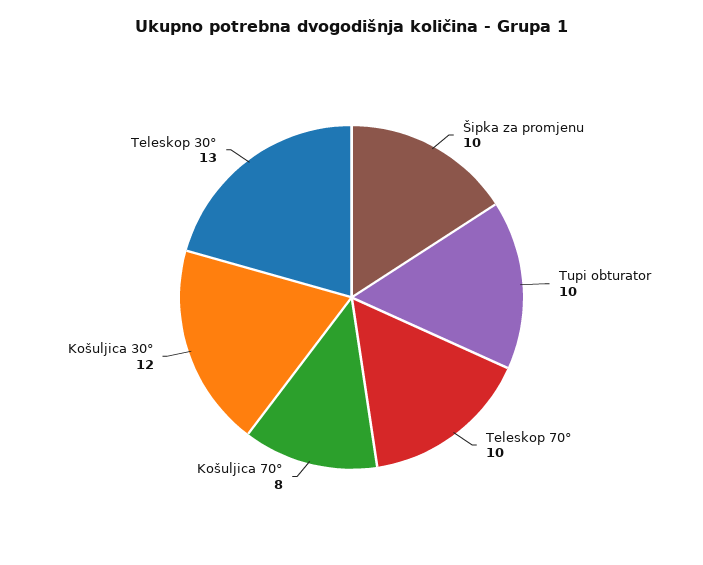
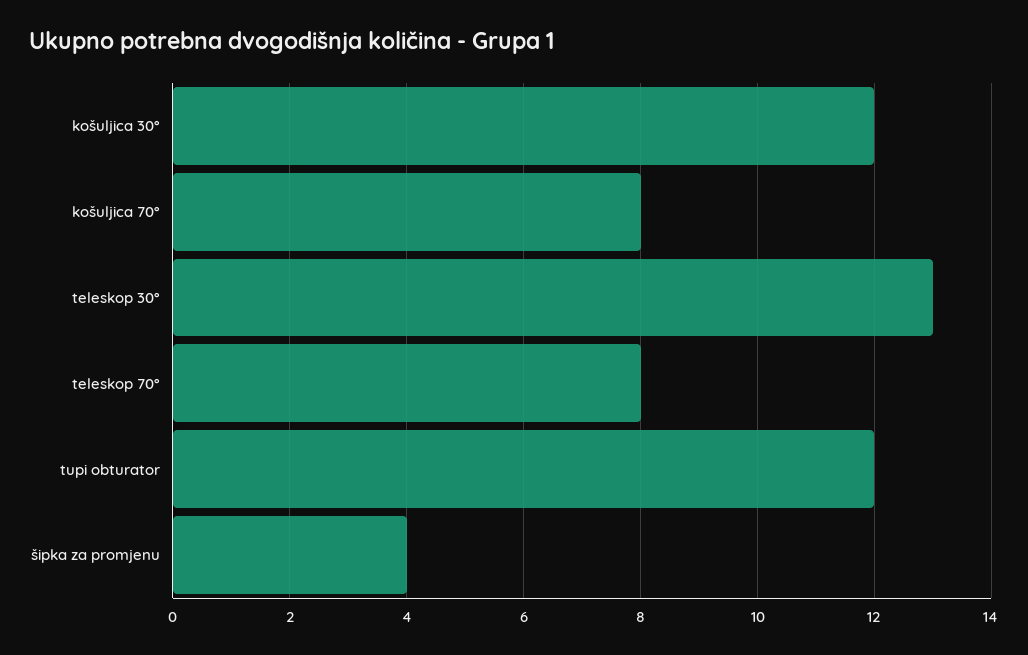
  {
-   "Šipka za promjenu": 10,
+   "Šipka za promjenu": 4,
-   "Tupi obturator": 10,
+   "Tupi obturator": 12,
-   "Teleskop 70°": 10,
+   "Teleskop 70°": 8,
    "Košuljica 70°": 8,
    "Košuljica 30°": 12,
    "Teleskop 30°": 13
  }

